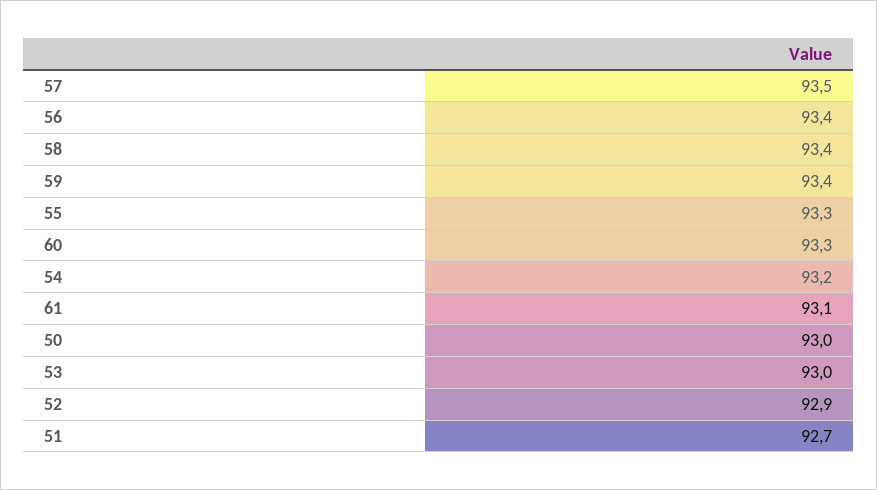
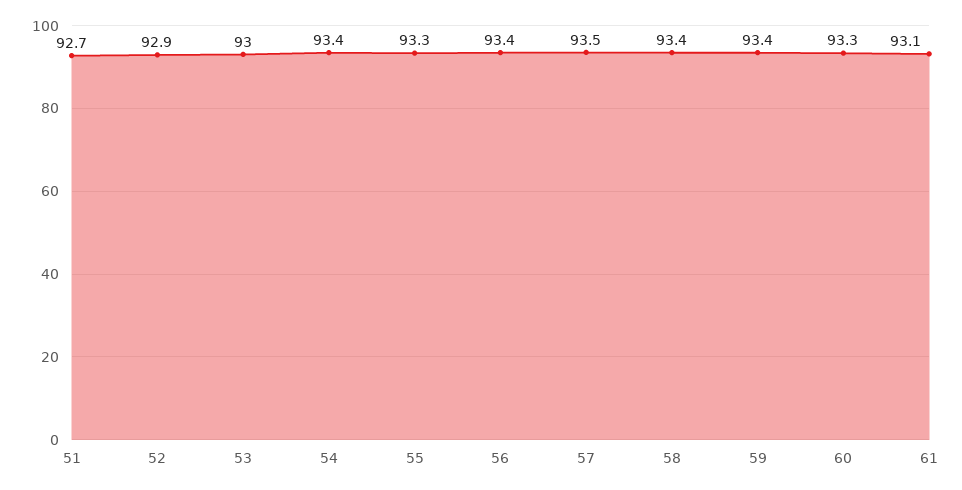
  {
    "57": 93.5,
    "56": 93.4,
    "58": 93.4,
    "59": 93.4,
    "55": 93.3,
    "60": 93.3,
-   "54": 93.2,
+   "54": 93.4,
    "61": 93.1,
-   "50": 93,
    "53": 93,
    "52": 92.9,
    "51": 92.7
  }

